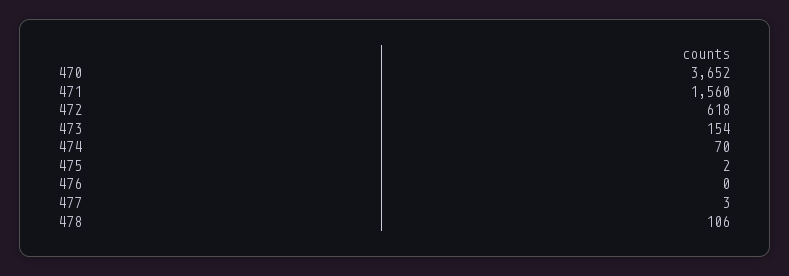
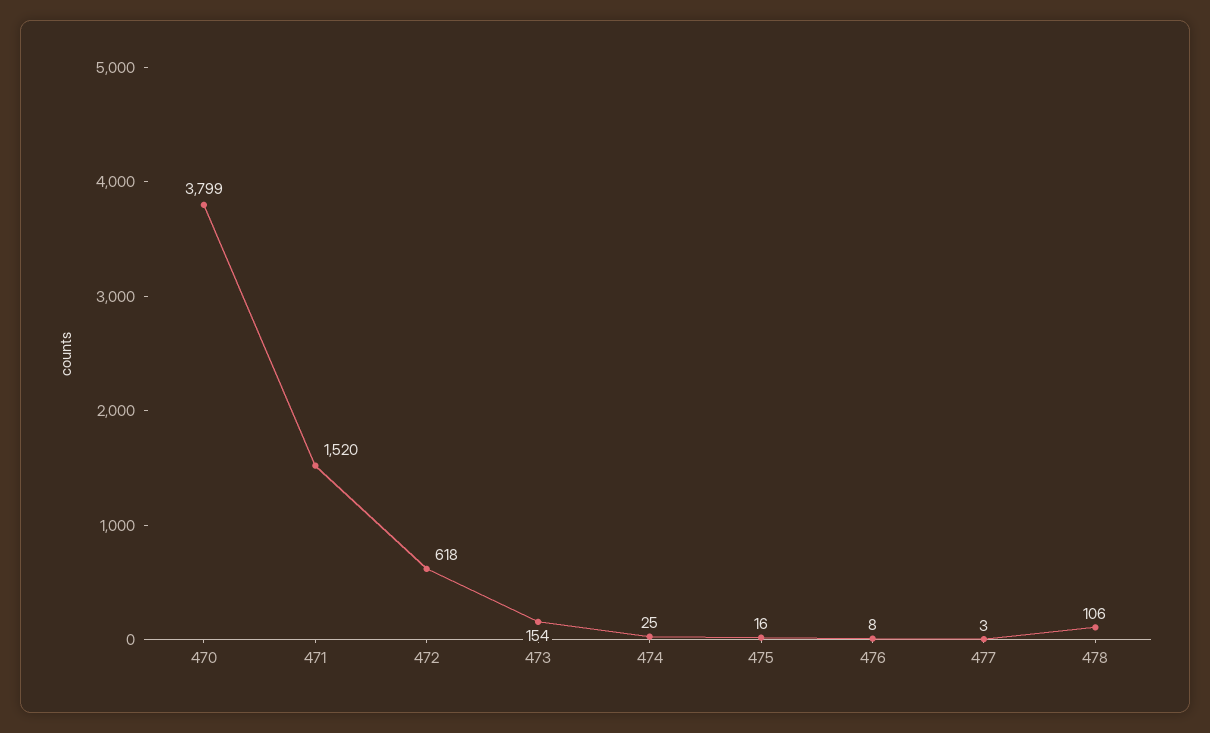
  {
-   "470": 3652,
+   "470": 3799,
-   "471": 1560,
+   "471": 1520,
    "472": 618,
    "473": 154,
-   "474": 70,
+   "474": 25,
-   "475": 2,
+   "475": 16,
-   "476": 0,
+   "476": 8,
    "477": 3,
    "478": 106
  }

